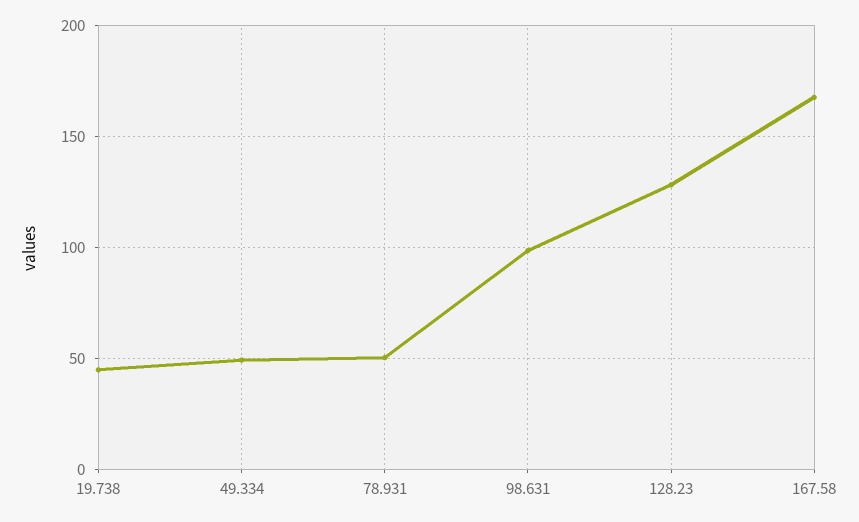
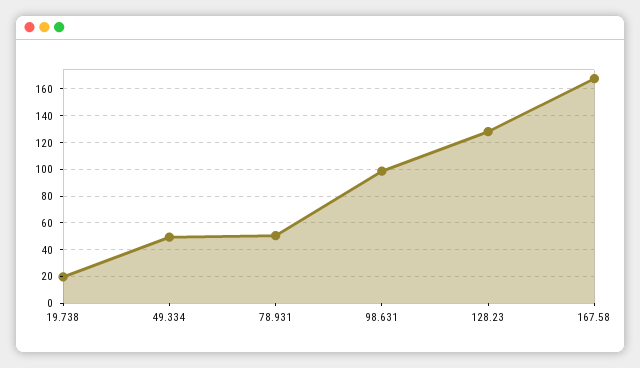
  {
-   "19.738": 45,
+   "19.738": 20,
    "49.334": 50,
    "78.931": 50,
    "98.631": 100,
    "128.23": 130,
    "167.58": 170
  }

